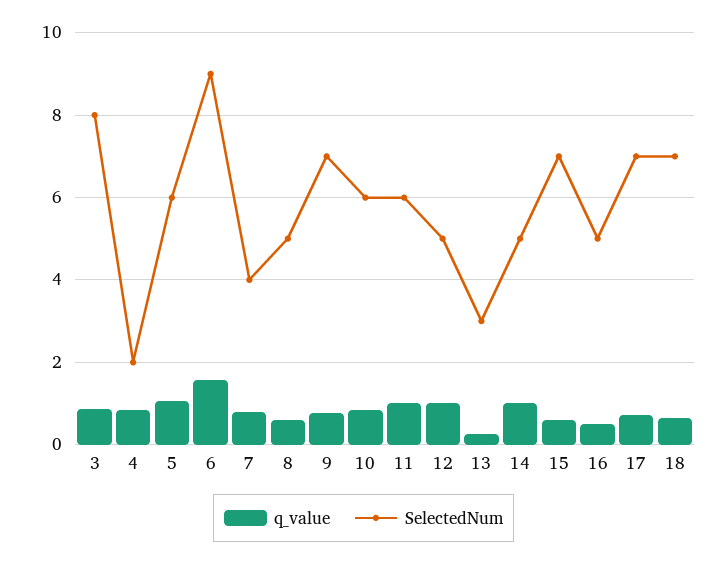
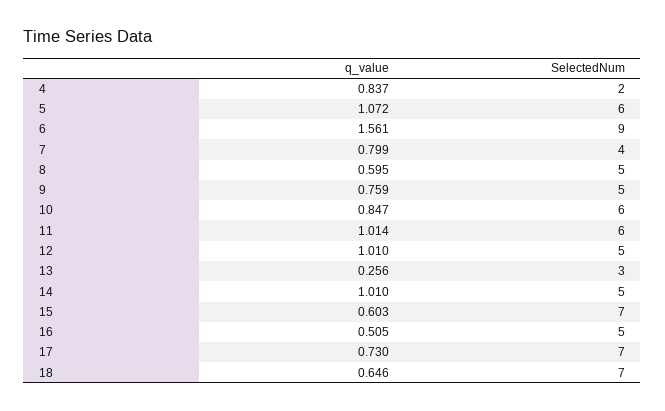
  {
    "q_value": {
-     "3": 0.8,
      "4": 0.837,
      "5": 1.072,
      "6": 1.561,
      "7": 0.799,
      "8": 0.595,
      "9": 0.759,
      "10": 0.847,
      "11": 1.014,
      "12": 1.01,
      "13": 0.256,
      "14": 1.01,
      "15": 0.603,
      "16": 0.505,
      "17": 0.73,
      "18": 0.646
    },
    "SelectedNum": {
-     "3": 8,
      "4": 2,
      "5": 6,
      "6": 9,
      "7": 4,
      "8": 5,
-     "9": 7,
+     "9": 5,
      "10": 6,
      "11": 6,
      "12": 5,
      "13": 3,
      "14": 5,
      "15": 7,
      "16": 5,
      "17": 7,
      "18": 7
    }
  }

